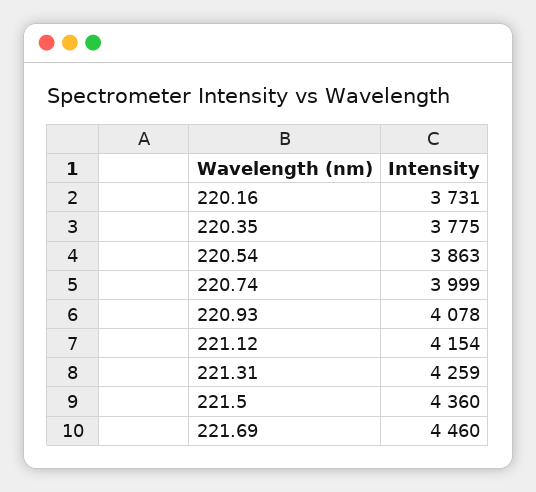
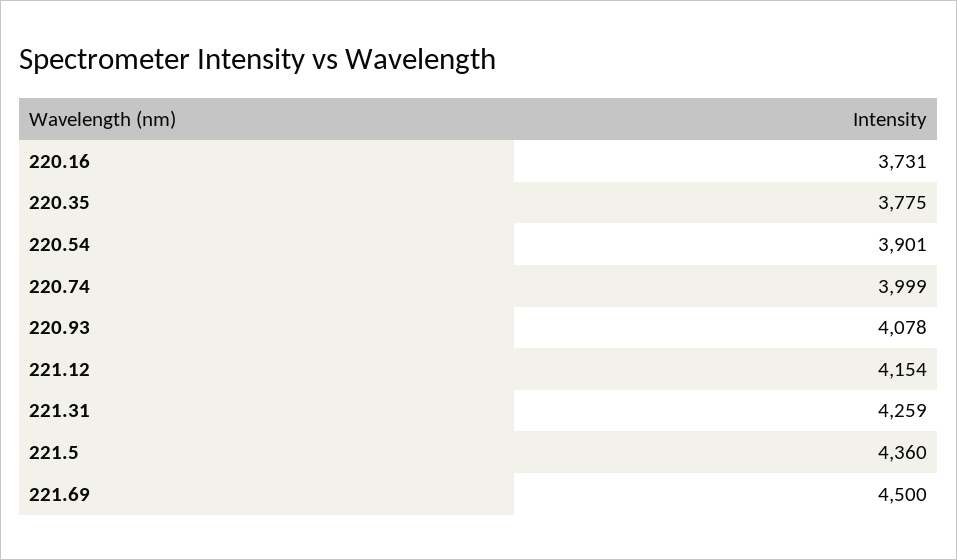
  {
    "220.16": 3731,
    "220.35": 3775,
-   "220.54": 3863,
+   "220.54": 3901,
    "220.74": 3999,
    "220.93": 4078,
    "221.12": 4154,
    "221.31": 4259,
    "221.5": 4360,
-   "221.69": 4460
+   "221.69": 4500
  }

